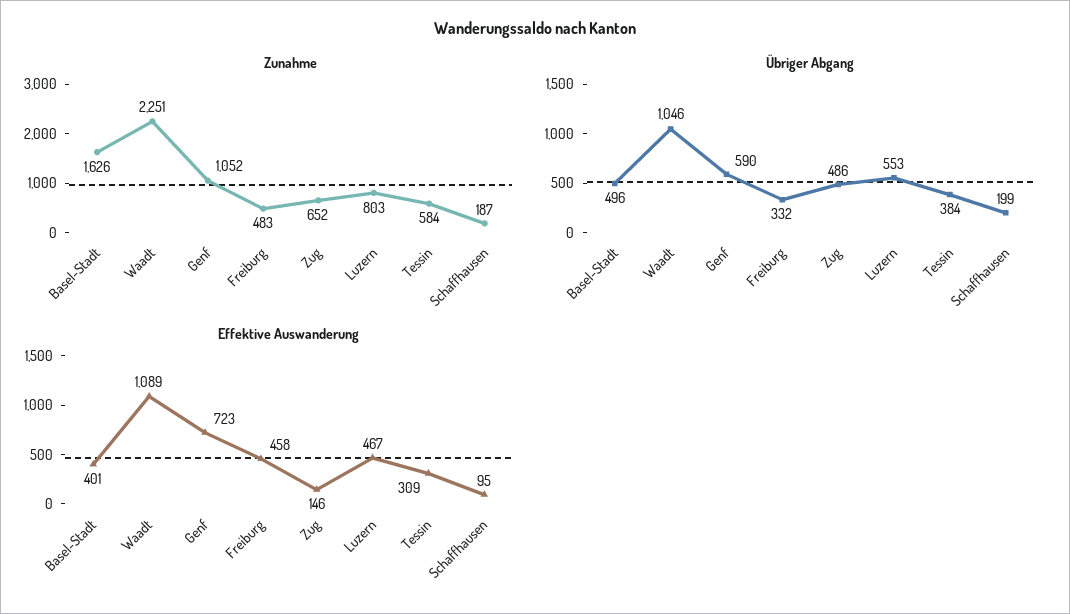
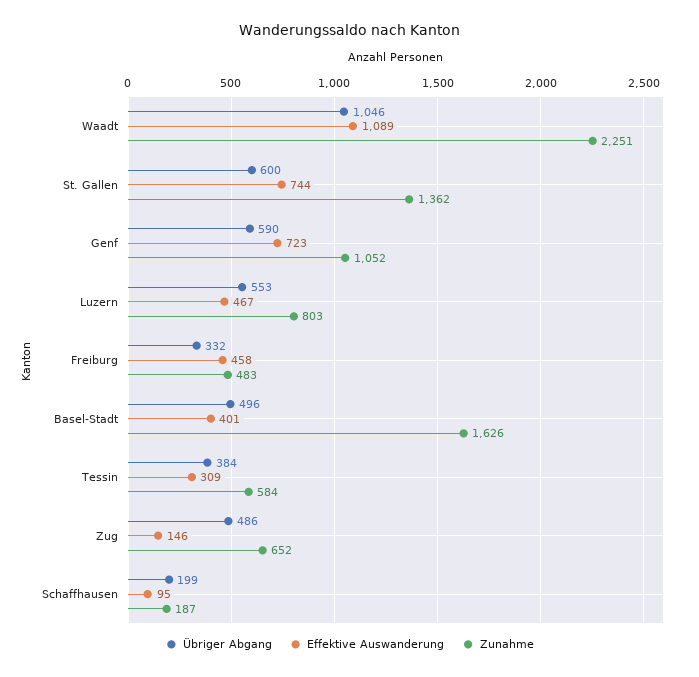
  {
    "Zunahme": {
      "Basel-Stadt": 1626,
      "Waadt": 2251,
      "Genf": 1052,
      "Freiburg": 483,
      "Zug": 652,
      "Luzern": 803,
      "Tessin": 584,
-     "Schaffhausen": 187
+     "Schaffhausen": 187,
+     "St. Gallen": 1362
    },
    "Übriger Abgang": {
      "Basel-Stadt": 496,
      "Waadt": 1046,
      "Genf": 590,
      "Freiburg": 332,
      "Zug": 486,
      "Luzern": 553,
      "Tessin": 384,
-     "Schaffhausen": 199
+     "Schaffhausen": 199,
+     "St. Gallen": 600
    },
    "Effektive Auswanderung": {
      "Basel-Stadt": 401,
      "Waadt": 1089,
      "Genf": 723,
      "Freiburg": 458,
      "Zug": 146,
      "Luzern": 467,
      "Tessin": 309,
-     "Schaffhausen": 95
+     "Schaffhausen": 95,
+     "St. Gallen": 744
    }
  }

